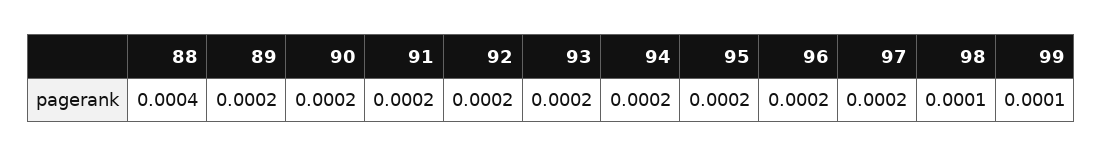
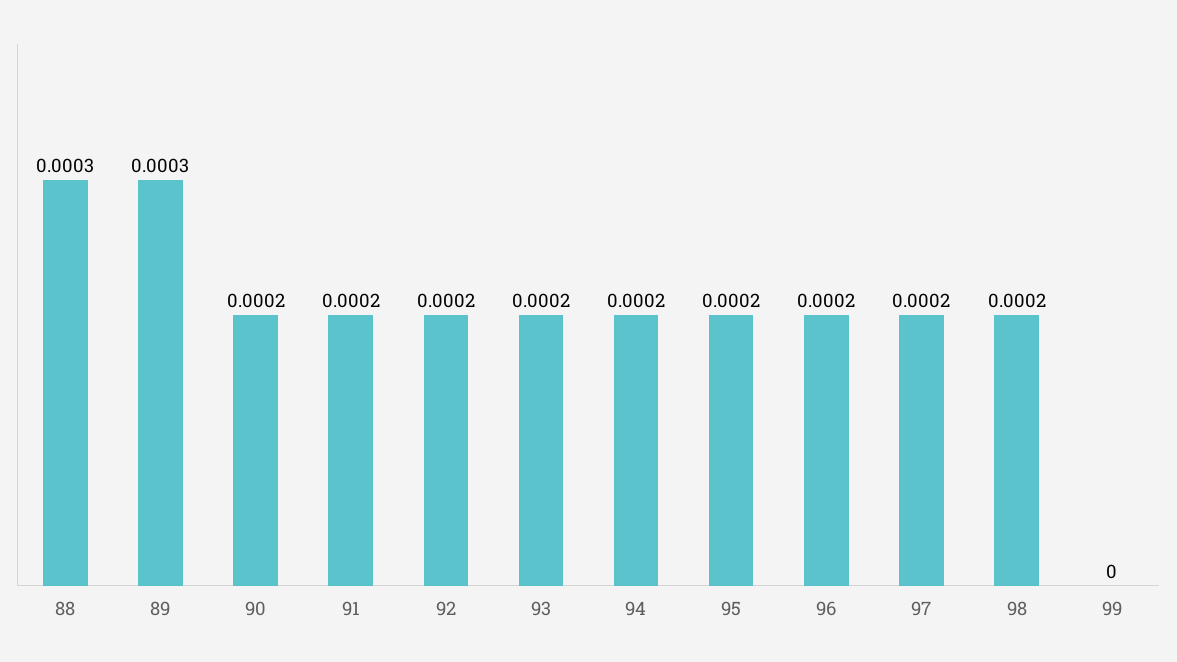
  {
-   "88": 0.0004,
+   "88": 0.0003,
-   "89": 0.0002,
+   "89": 0.0003,
    "90": 0.0002,
    "91": 0.0002,
    "92": 0.0002,
    "93": 0.0002,
    "94": 0.0002,
    "95": 0.0002,
    "96": 0.0002,
    "97": 0.0002,
-   "98": 0.0001,
+   "98": 0.0002,
-   "99": 0.0001
+   "99": 0
  }

